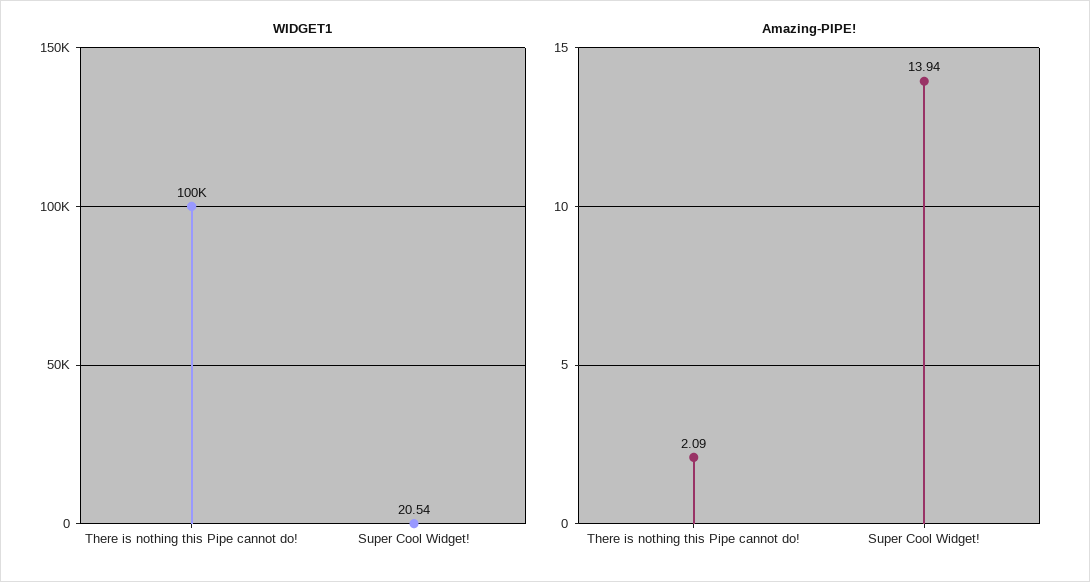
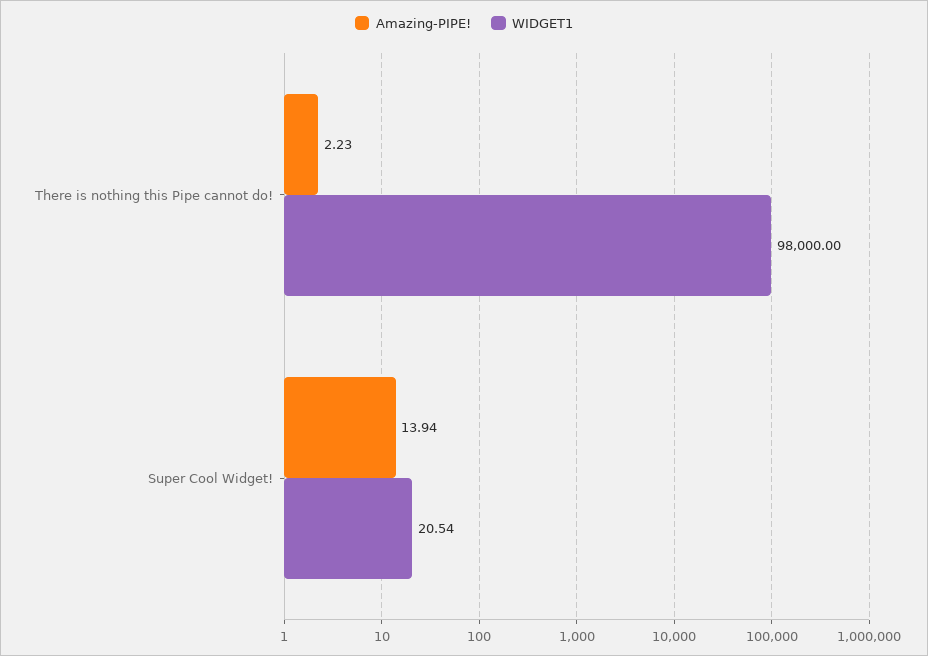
  {
    "WIDGET1": {
-     "There is nothing this Pipe cannot do!": 100000,
+     "There is nothing this Pipe cannot do!": 98000,
      "Super Cool Widget!": 20.54
    },
    "Amazing-PIPE!": {
-     "There is nothing this Pipe cannot do!": 2.09,
+     "There is nothing this Pipe cannot do!": 2.23,
      "Super Cool Widget!": 13.94
    }
  }

